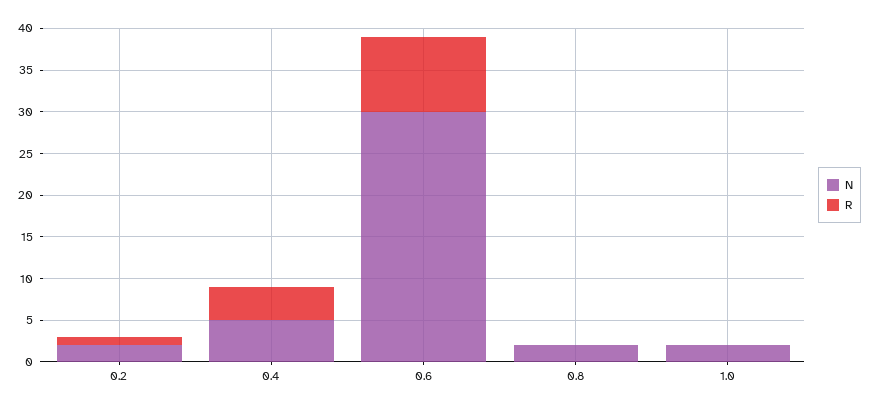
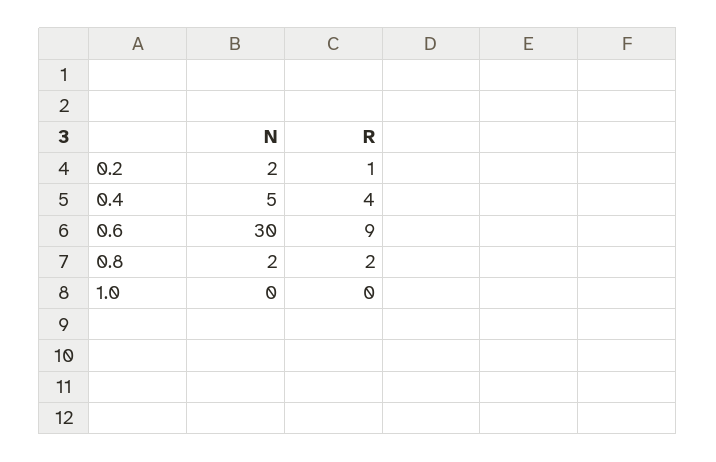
  {
    "N": {
      "0.2": 2,
      "0.4": 5,
      "0.6": 30,
      "0.8": 2,
-     "1.0": 2
+     "1.0": 0
    },
    "R": {
      "0.2": 1,
      "0.4": 4,
      "0.6": 9,
-     "0.8": 0,
+     "0.8": 2,
      "1.0": 0
    }
  }

